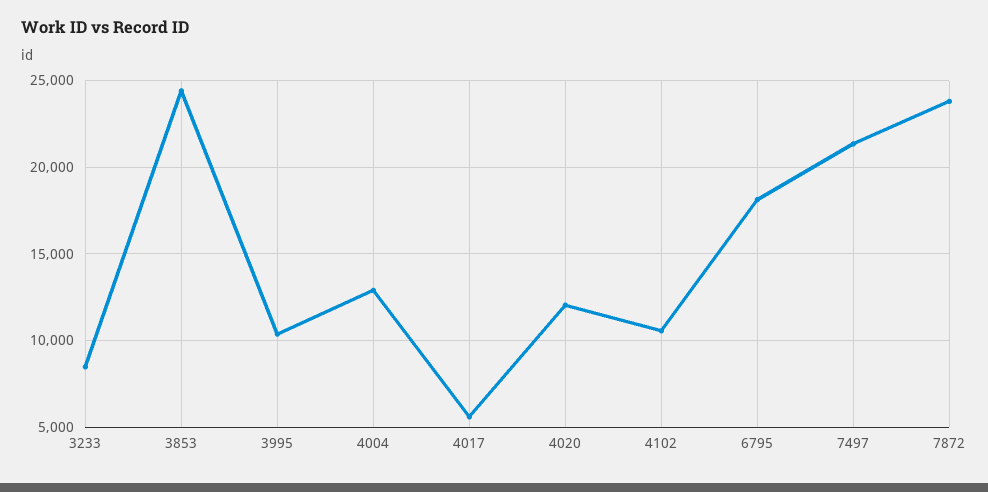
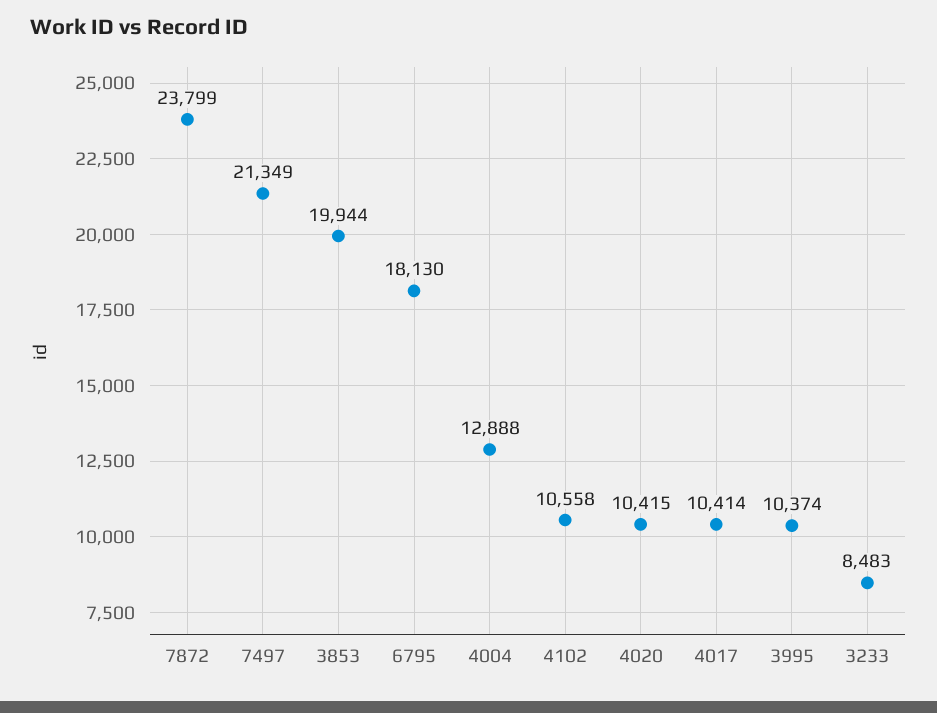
  {
    "3233": 8483,
-   "3853": 24500,
+   "3853": 19944,
    "3995": 10374,
    "4004": 12888,
-   "4017": 5500,
+   "4017": 10414,
-   "4020": 12000,
+   "4020": 10415,
    "4102": 10558,
    "6795": 18130,
    "7497": 21349,
    "7872": 23799
  }

